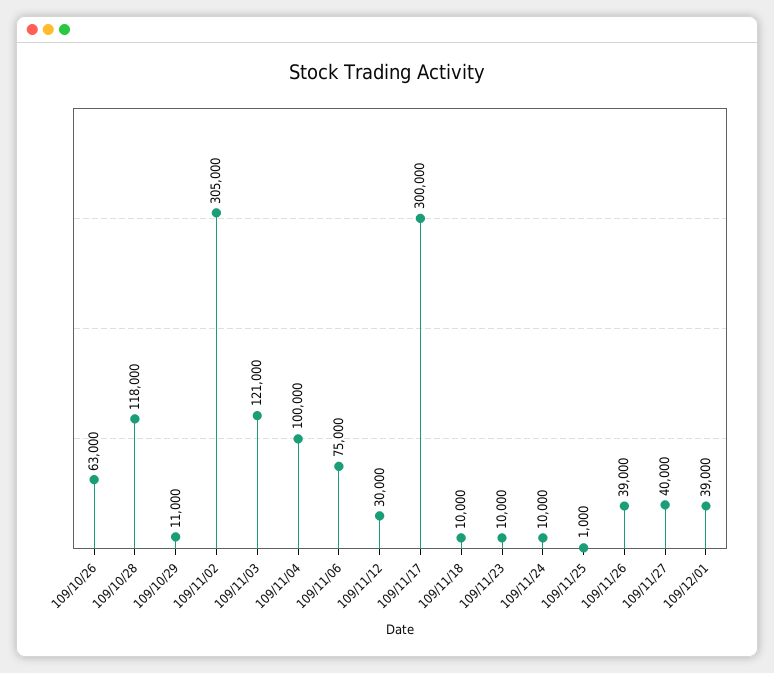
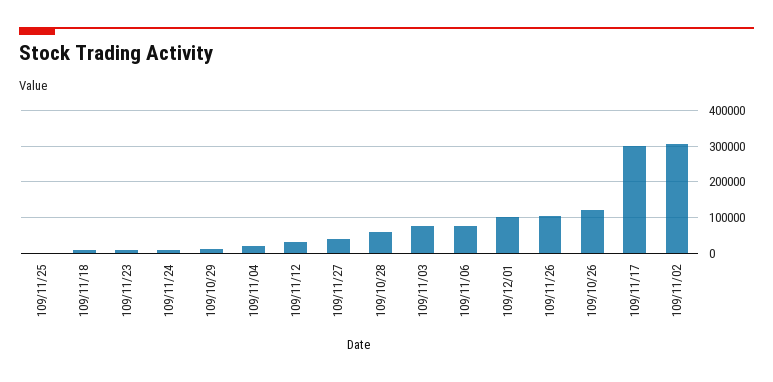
  {
-   "109/10/26": 63000,
+   "109/10/26": 120000,
-   "109/10/28": 118000,
+   "109/10/28": 60000,
    "109/10/29": 11000,
    "109/11/02": 305000,
-   "109/11/03": 121000,
+   "109/11/03": 80000,
-   "109/11/04": 100000,
+   "109/11/04": 20000,
    "109/11/06": 75000,
    "109/11/12": 30000,
    "109/11/17": 300000,
    "109/11/18": 10000,
    "109/11/23": 10000,
    "109/11/24": 10000,
    "109/11/25": 1000,
-   "109/11/26": 39000,
+   "109/11/26": 100000,
    "109/11/27": 40000,
-   "109/12/01": 39000
+   "109/12/01": 100000
  }

